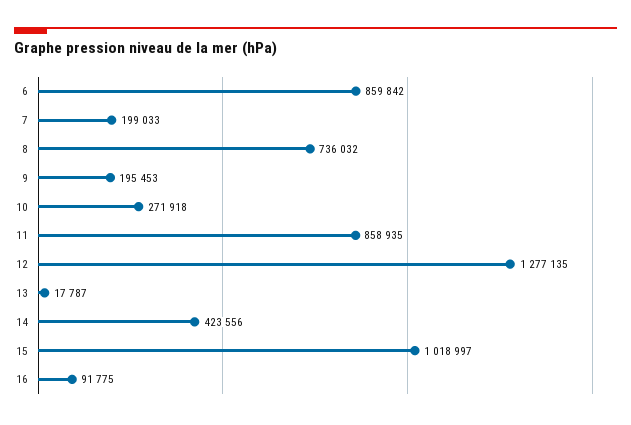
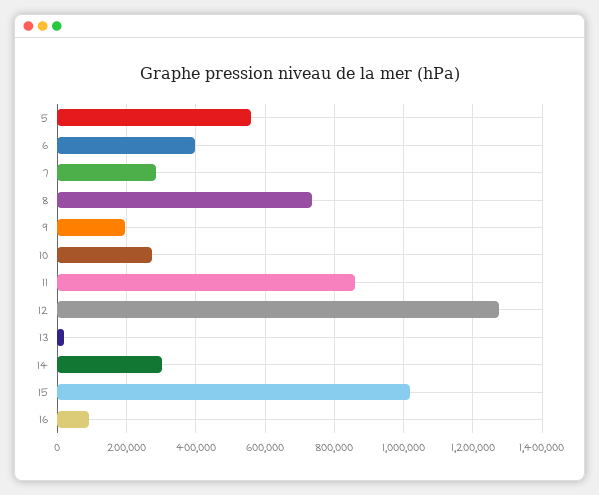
  {
-   "6": 859842,
+   "6": 400000,
-   "7": 199033,
+   "7": 280000,
    "8": 736032,
    "9": 195453,
    "10": 271918,
    "11": 858935,
    "12": 1277135,
    "13": 17787,
-   "14": 423556,
+   "14": 300000,
    "15": 1018997,
-   "16": 91775
+   "16": 91775,
+   "5": 560000
  }

